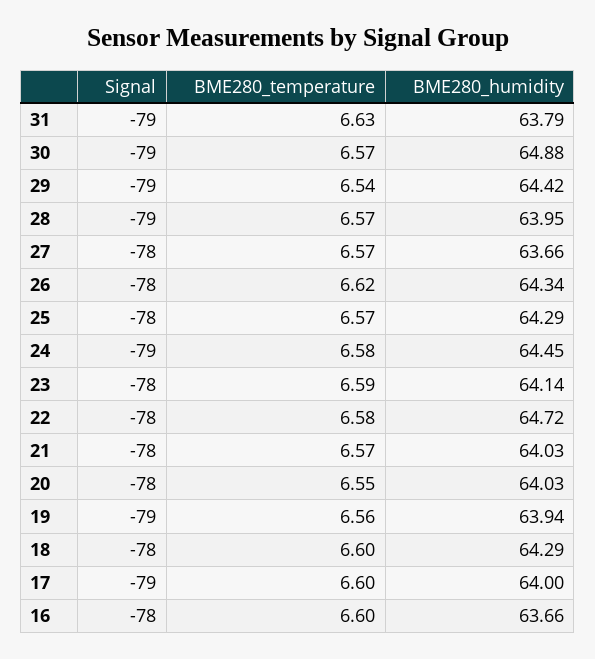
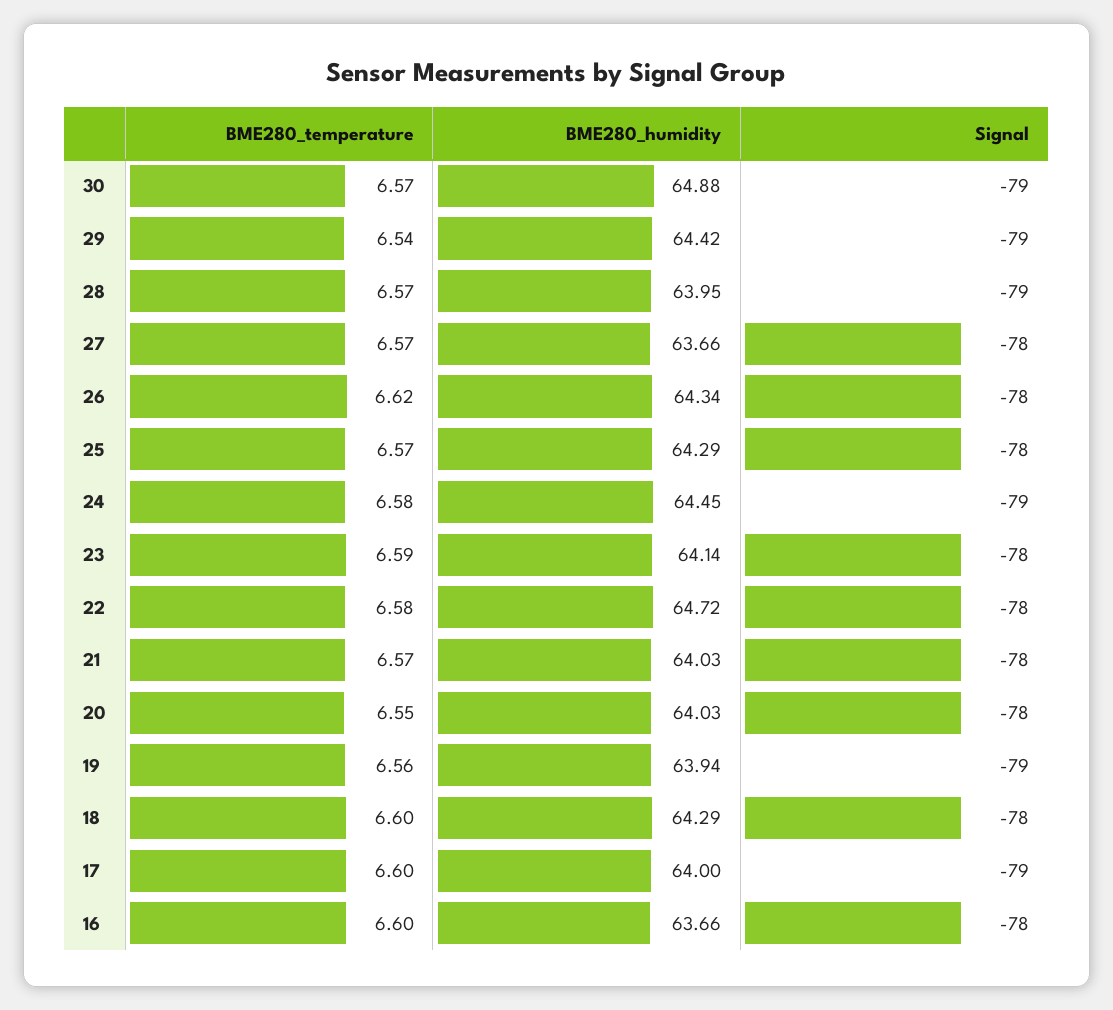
  {
    "Signal": {
-     "31": -79,
      "30": -79,
      "29": -79,
      "28": -79,
      "27": -78,
      "26": -78,
      "25": -78,
      "24": -79,
      "23": -78,
      "22": -78,
      "21": -78,
      "20": -78,
      "19": -79,
      "18": -78,
      "17": -79,
      "16": -78
    },
    "BME280_temperature": {
-     "31": 6.63,
      "30": 6.57,
      "29": 6.54,
      "28": 6.57,
      "27": 6.57,
      "26": 6.62,
      "25": 6.57,
      "24": 6.58,
      "23": 6.59,
      "22": 6.58,
      "21": 6.57,
      "20": 6.55,
      "19": 6.56,
      "18": 6.6,
      "17": 6.6,
      "16": 6.6
    },
    "BME280_humidity": {
-     "31": 63.79,
      "30": 64.88,
      "29": 64.42,
      "28": 63.95,
      "27": 63.66,
      "26": 64.34,
      "25": 64.29,
      "24": 64.45,
      "23": 64.14,
      "22": 64.72,
      "21": 64.03,
      "20": 64.03,
      "19": 63.94,
      "18": 64.29,
      "17": 64,
      "16": 63.66
    }
  }

